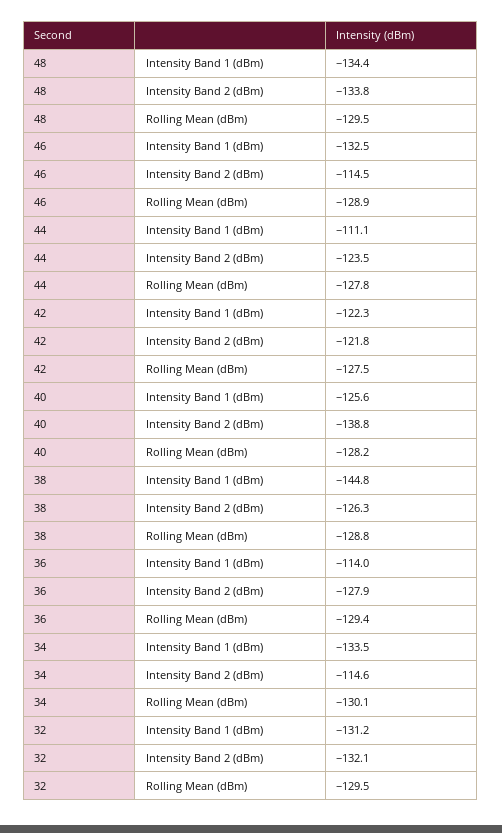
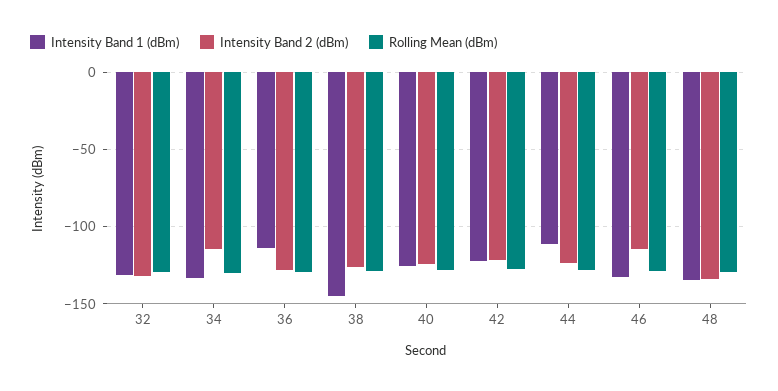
  {
    "Intensity Band 1 (dBm)": {
      "48": -134.4,
      "46": -132.5,
      "44": -111.1,
      "42": -122.3,
      "40": -125.6,
      "38": -144.8,
      "36": -114,
      "34": -133.5,
      "32": -131.2
    },
    "Intensity Band 2 (dBm)": {
      "48": -133.8,
      "46": -114.5,
      "44": -123.5,
      "42": -121.8,
-     "40": -138.8,
+     "40": -125,
      "38": -126.3,
      "36": -127.9,
      "34": -114.6,
      "32": -132.1
    },
    "Rolling Mean (dBm)": {
      "48": -129.5,
      "46": -128.9,
      "44": -127.8,
      "42": -127.5,
      "40": -128.2,
      "38": -128.8,
      "36": -129.4,
      "34": -130.1,
      "32": -129.5
    }
  }

